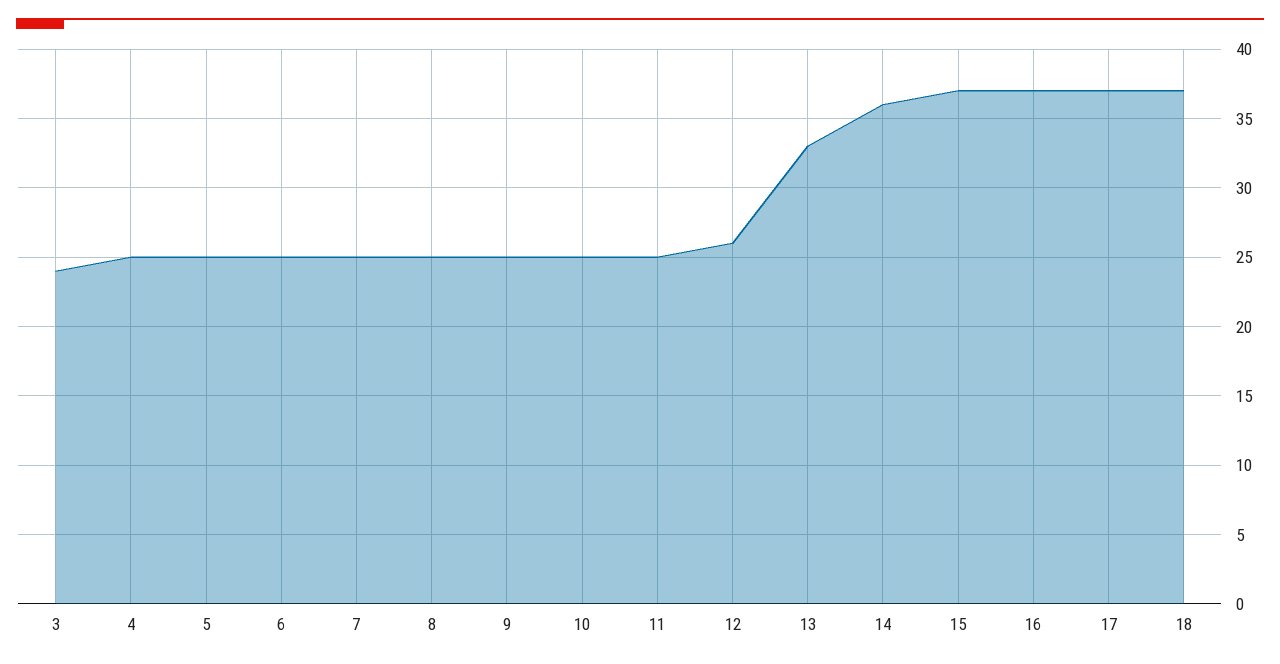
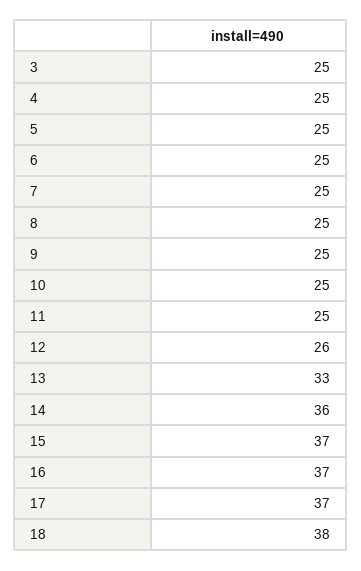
  {
-   "3": 24,
+   "3": 25,
    "4": 25,
    "5": 25,
    "6": 25,
    "7": 25,
    "8": 25,
    "9": 25,
    "10": 25,
    "11": 25,
    "12": 26,
    "13": 33,
    "14": 36,
    "15": 37,
    "16": 37,
    "17": 37,
-   "18": 37
+   "18": 38
  }

